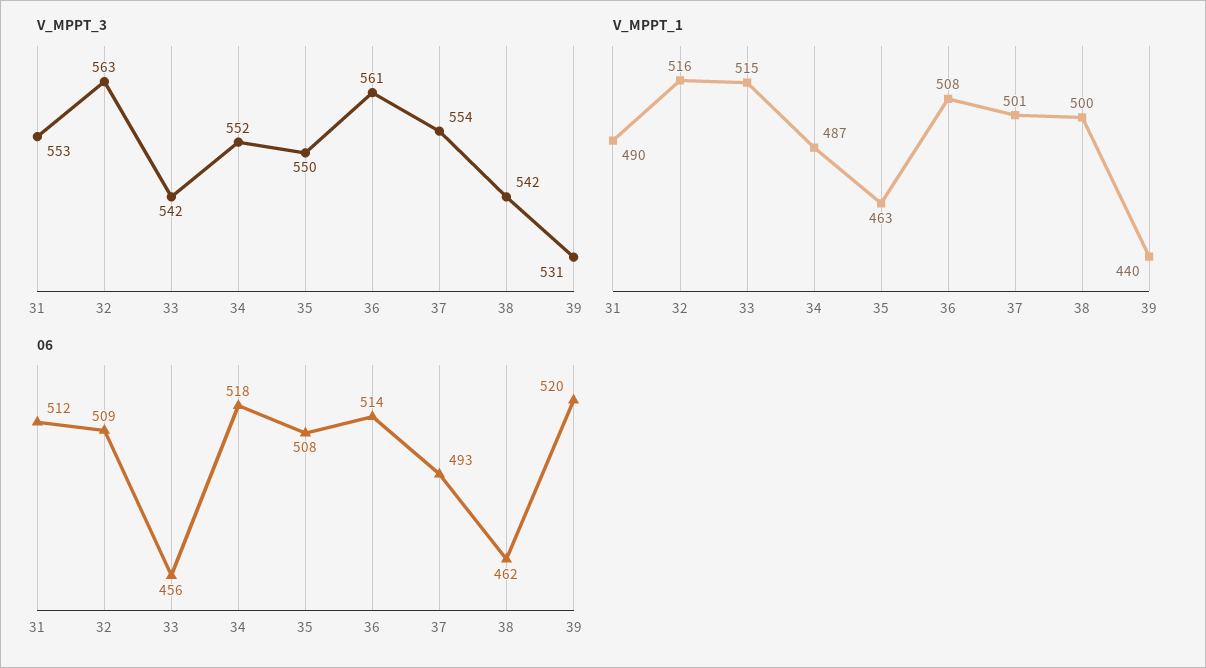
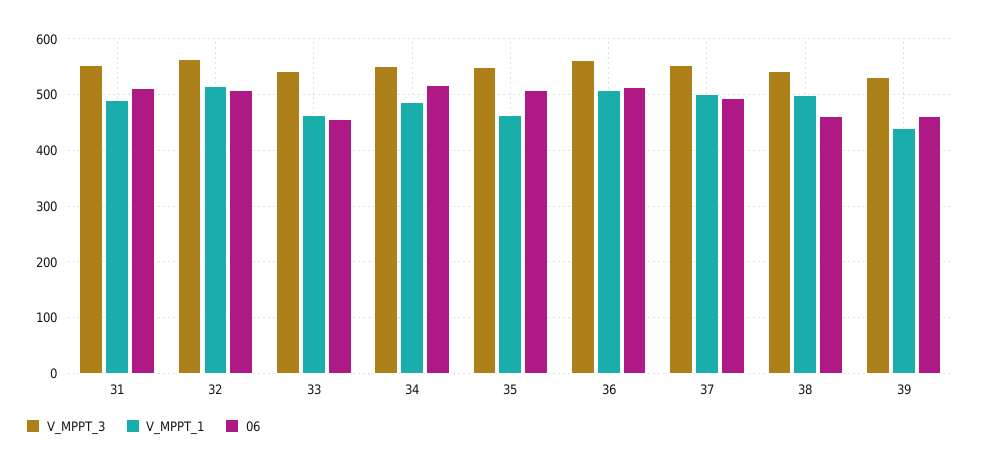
  {
    "V_MPPT_3": {
      "31": 553,
      "32": 563,
      "33": 542,
      "34": 552,
      "35": 550,
      "36": 561,
      "37": 554,
      "38": 542,
      "39": 531
    },
    "V_MPPT_1": {
      "31": 490,
      "32": 516,
-     "33": 515,
+     "33": 460,
      "34": 487,
      "35": 463,
      "36": 508,
      "37": 501,
      "38": 500,
      "39": 440
    },
    "06": {
      "31": 512,
      "32": 509,
      "33": 456,
      "34": 518,
      "35": 508,
      "36": 514,
      "37": 493,
      "38": 462,
-     "39": 520
+     "39": 460
    }
  }

